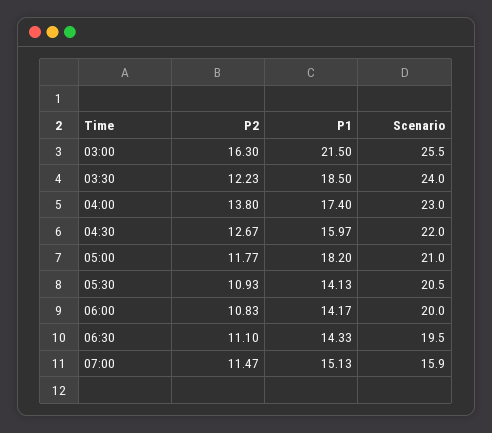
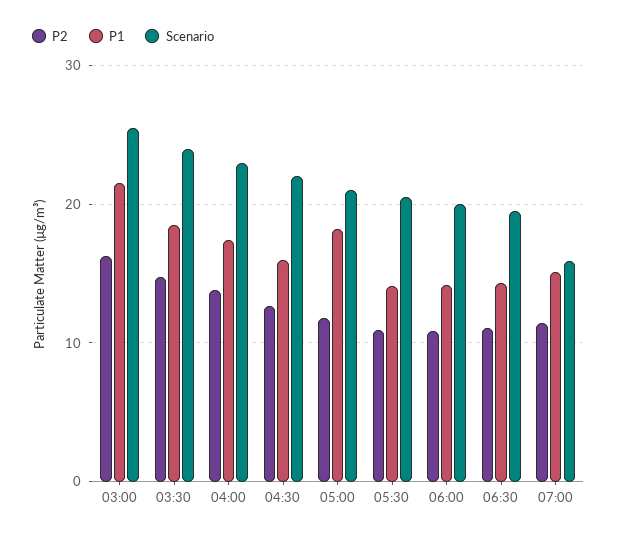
  {
    "P2": {
      "03:00": 16.3,
-     "03:30": 12.23,
+     "03:30": 15,
      "04:00": 13.8,
      "04:30": 12.67,
      "05:00": 11.77,
      "05:30": 10.93,
      "06:00": 10.83,
      "06:30": 11.1,
      "07:00": 11.47
    },
    "P1": {
      "03:00": 21.5,
      "03:30": 18.5,
      "04:00": 17.4,
      "04:30": 15.97,
      "05:00": 18.2,
      "05:30": 14.13,
      "06:00": 14.17,
      "06:30": 14.33,
      "07:00": 15.13
    },
    "Scenario": {
      "03:00": 25.5,
      "03:30": 24,
      "04:00": 23,
      "04:30": 22,
      "05:00": 21,
      "05:30": 20.5,
      "06:00": 20,
      "06:30": 19.5,
      "07:00": 15.9
    }
  }

